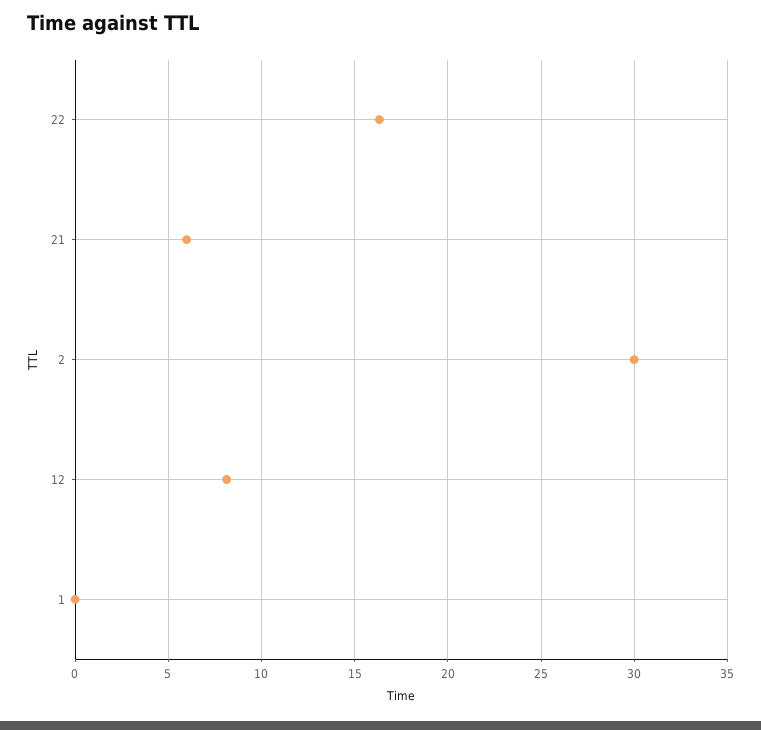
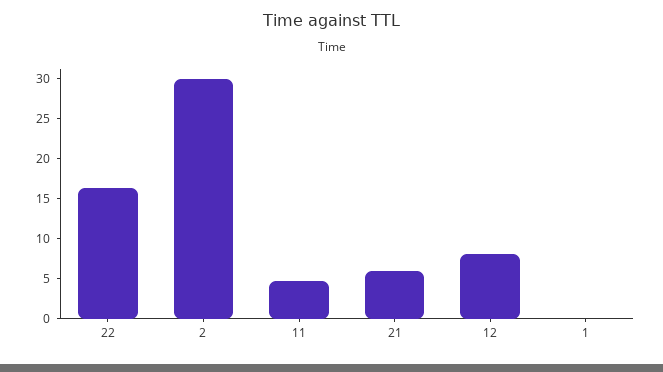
  {
    "22": 16.5,
    "21": 6,
    "2": 30,
    "12": 8,
-   "1": 0
+   "1": 0,
+   "11": 5
  }

